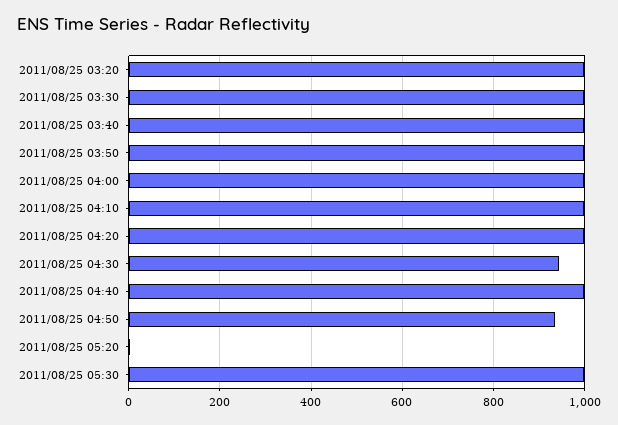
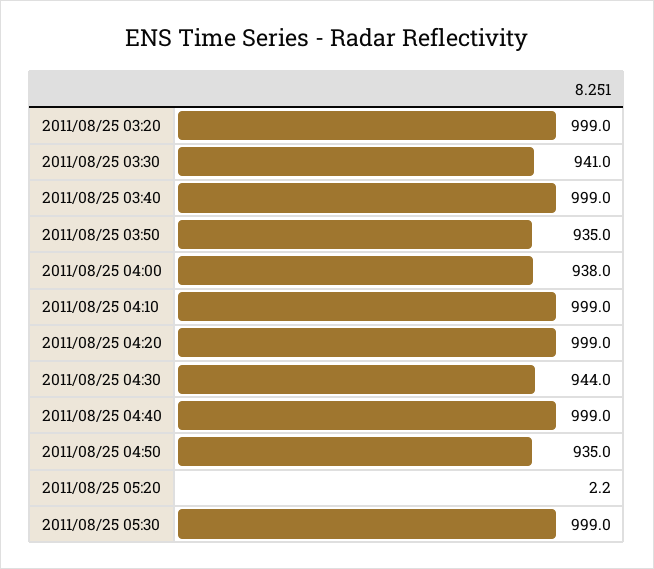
  {
    "2011/08/25 03:20": 999,
-   "2011/08/25 03:30": 1000,
+   "2011/08/25 03:30": 941,
    "2011/08/25 03:40": 999,
-   "2011/08/25 03:50": 1000,
+   "2011/08/25 03:50": 935,
-   "2011/08/25 04:00": 1000,
+   "2011/08/25 04:00": 938,
    "2011/08/25 04:10": 999,
    "2011/08/25 04:20": 999,
    "2011/08/25 04:30": 944,
    "2011/08/25 04:40": 999,
    "2011/08/25 04:50": 935,
    "2011/08/25 05:20": 2.2,
    "2011/08/25 05:30": 999
  }

